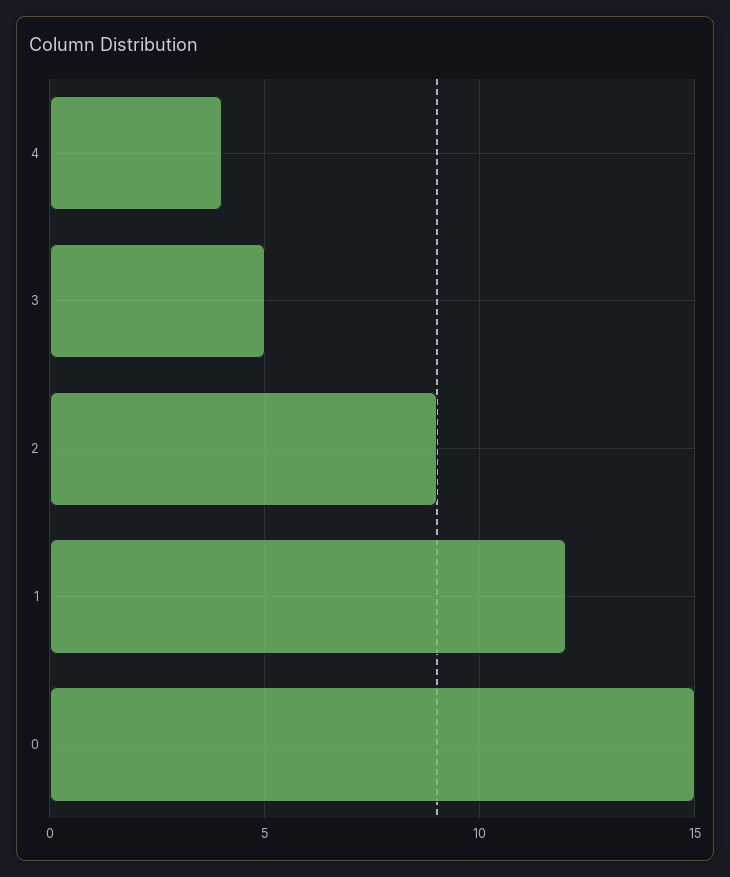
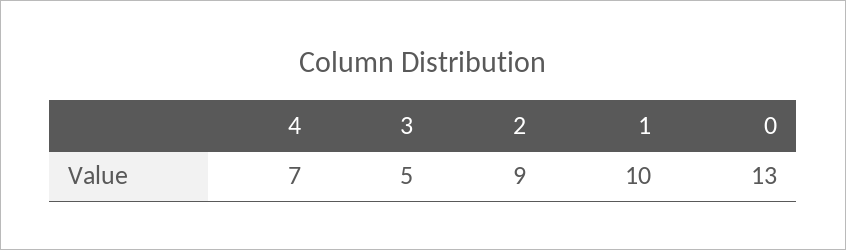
  {
-   "4": 4,
+   "4": 7,
    "3": 5,
    "2": 9,
-   "1": 12,
+   "1": 10,
-   "0": 15
+   "0": 13
  }

